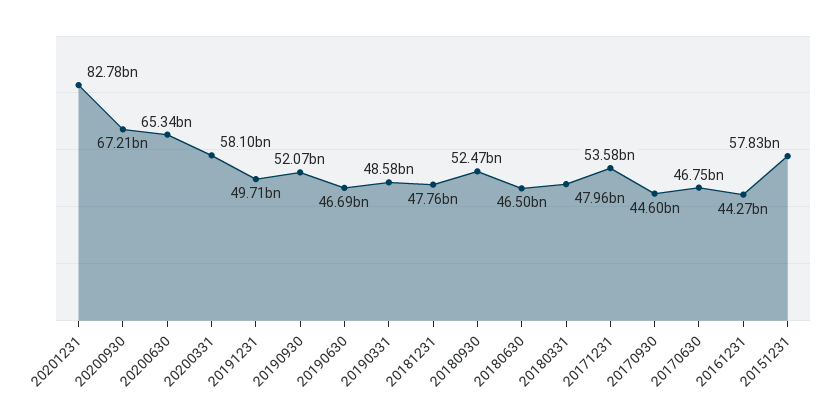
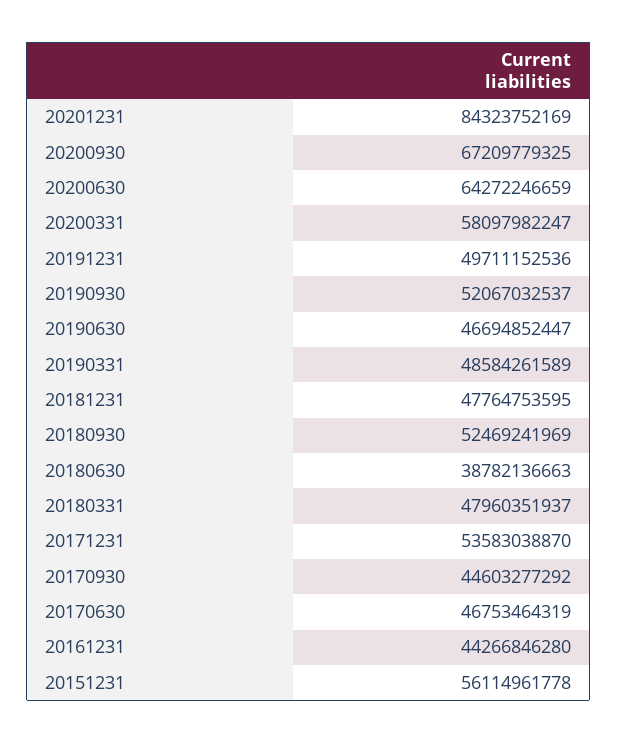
  {
-   "20201231": 82780000000,
+   "20201231": 84323752169,
    "20200930": 67209779325,
-   "20200630": 65340000000,
+   "20200630": 64272246659,
    "20200331": 58097982247,
    "20191231": 49711152536,
    "20190930": 52067032537,
    "20190630": 46694852447,
    "20190331": 48584261589,
    "20181231": 47764753595,
    "20180930": 52469241969,
-   "20180630": 46500000000,
+   "20180630": 38782136663,
    "20180331": 47960351937,
    "20171231": 53583038870,
    "20170930": 44603277292,
    "20170630": 46753464319,
    "20161231": 44266846280,
-   "20151231": 57830000000
+   "20151231": 56114961778
  }

